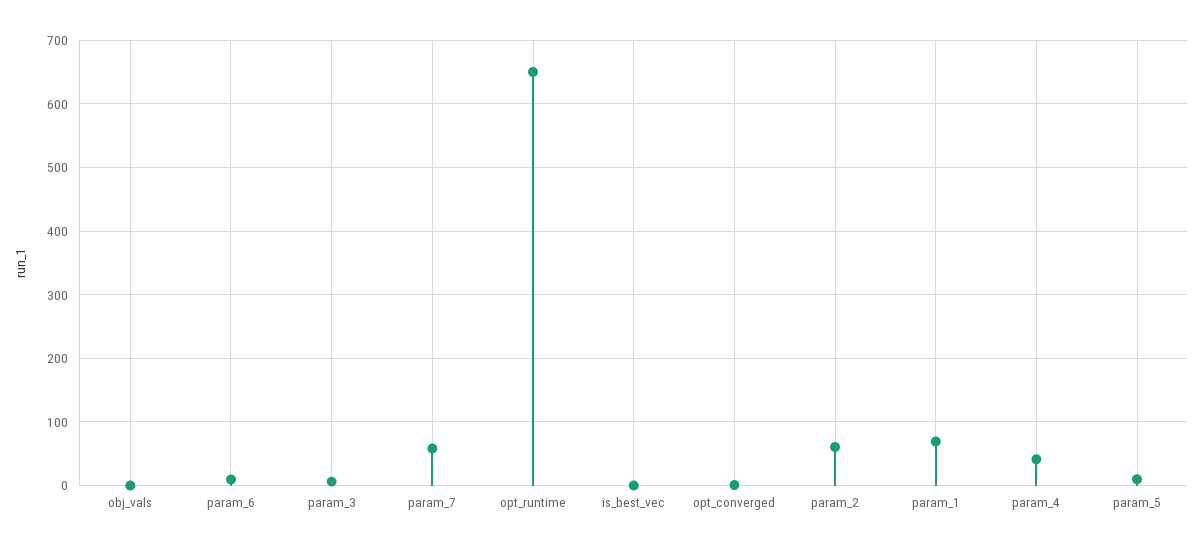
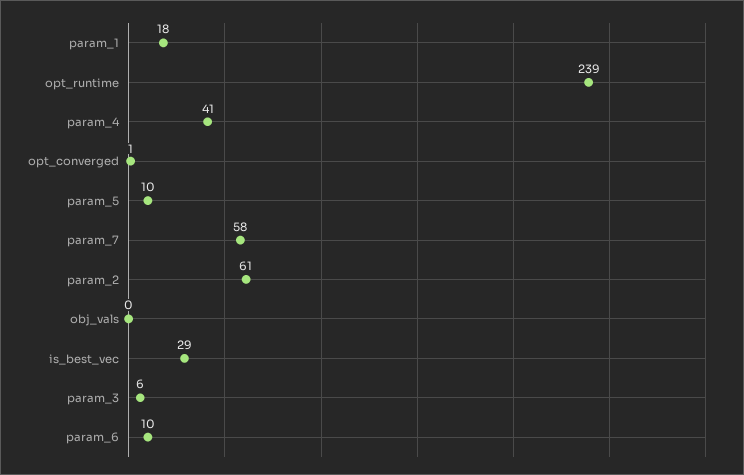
  {
    "obj_vals": 0,
    "param_6": 10,
    "param_3": 6,
    "param_7": 58,
-   "opt_runtime": 650,
+   "opt_runtime": 239,
-   "is_best_vec": 0,
+   "is_best_vec": 29,
    "opt_converged": 1,
    "param_2": 61,
-   "param_1": 70,
+   "param_1": 18,
    "param_4": 41,
    "param_5": 10
  }

